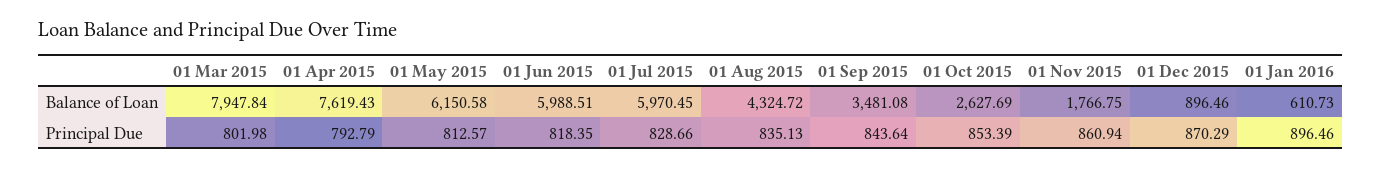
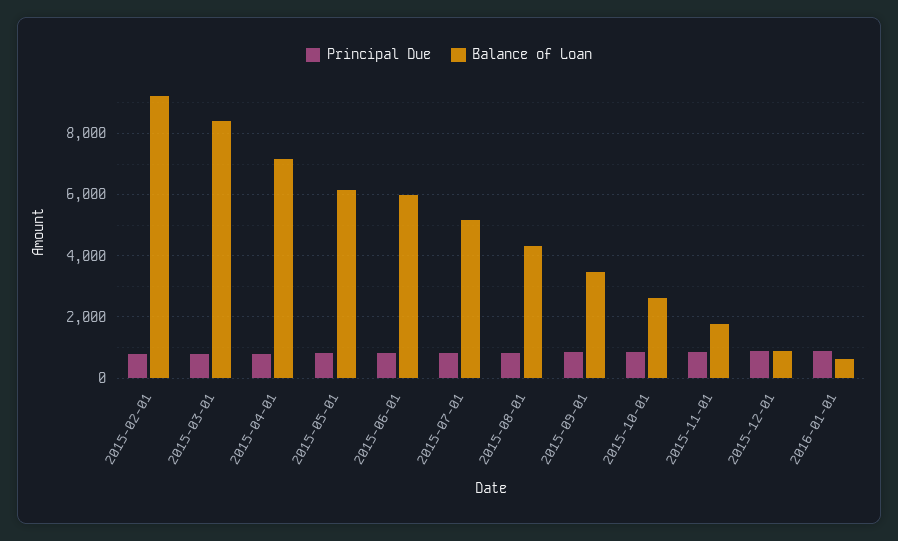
  {
    "Balance of Loan": {
-     "01 Mar 2015": 7947.84,
+     "01 Mar 2015": 8400,
-     "01 Apr 2015": 7619.43,
+     "01 Apr 2015": 7200,
      "01 May 2015": 6150.58,
      "01 Jun 2015": 5988.51,
-     "01 Jul 2015": 5970.45,
+     "01 Jul 2015": 5200,
      "01 Aug 2015": 4324.72,
      "01 Sep 2015": 3481.08,
      "01 Oct 2015": 2627.69,
      "01 Nov 2015": 1766.75,
      "01 Dec 2015": 896.46,
-     "01 Jan 2016": 610.73
+     "01 Jan 2016": 610.73,
+     "2015-02-01": 9200
    },
    "Principal Due": {
      "01 Mar 2015": 801.98,
      "01 Apr 2015": 792.79,
      "01 May 2015": 812.57,
      "01 Jun 2015": 818.35,
      "01 Jul 2015": 828.66,
      "01 Aug 2015": 835.13,
      "01 Sep 2015": 843.64,
      "01 Oct 2015": 853.39,
      "01 Nov 2015": 860.94,
      "01 Dec 2015": 870.29,
-     "01 Jan 2016": 896.46
+     "01 Jan 2016": 896.46,
+     "2015-02-01": 800
    }
  }

